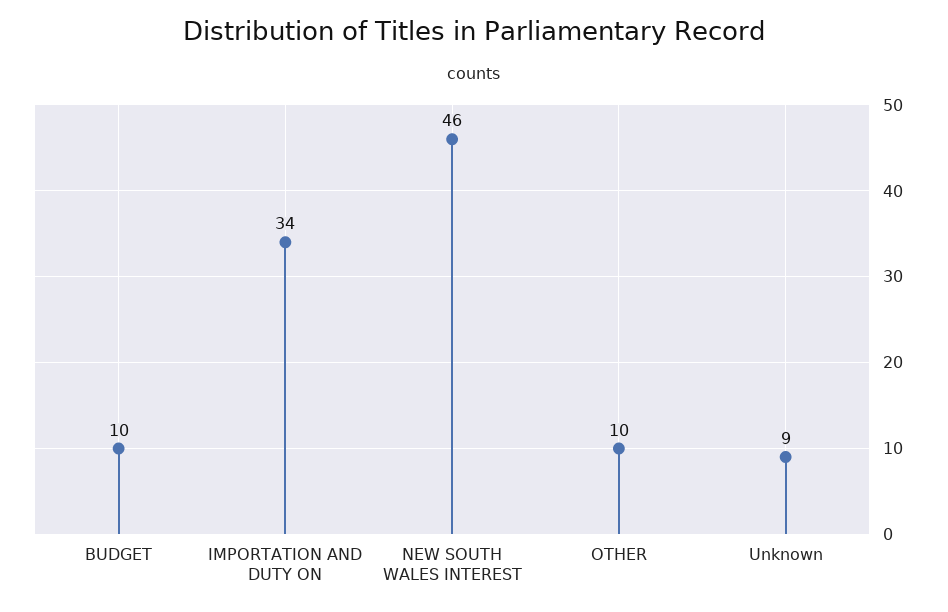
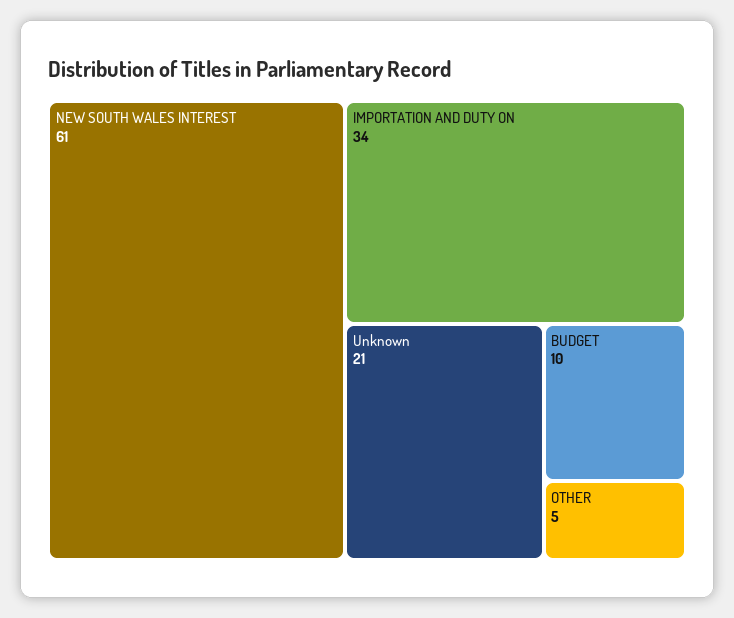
  {
    "BUDGET": 10,
    "IMPORTATION AND DUTY ON": 34,
-   "NEW SOUTH WALES INTEREST": 46,
+   "NEW SOUTH WALES INTEREST": 61,
-   "OTHER": 10,
+   "OTHER": 5,
-   "Unknown": 9
+   "Unknown": 21
  }

